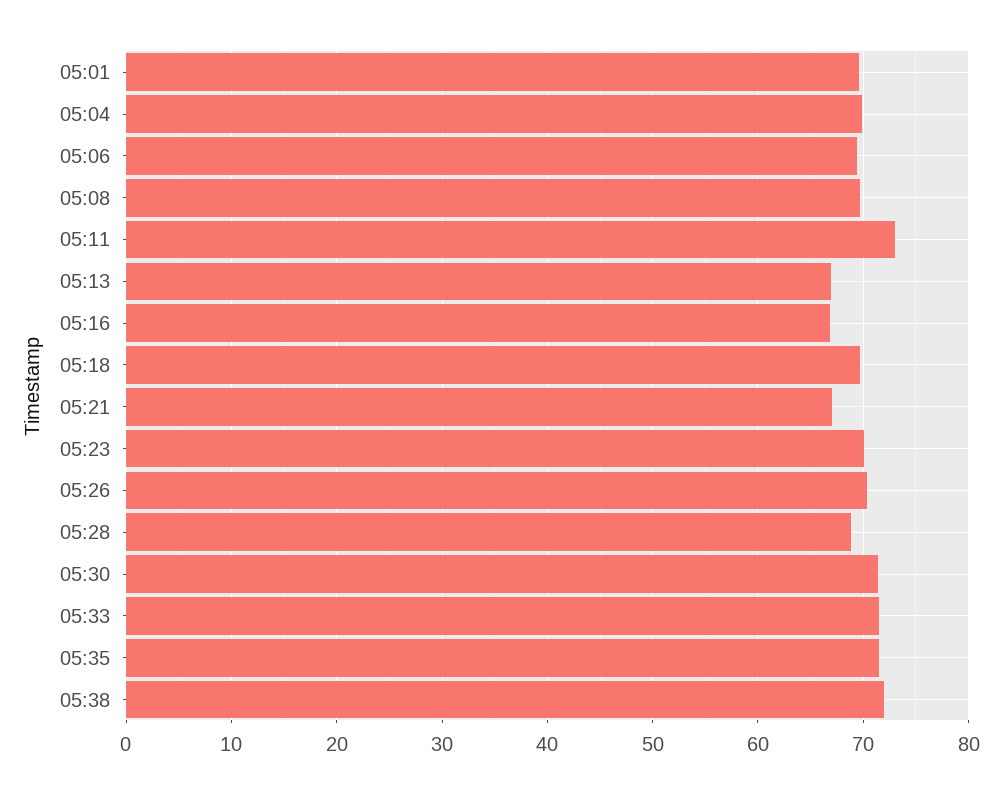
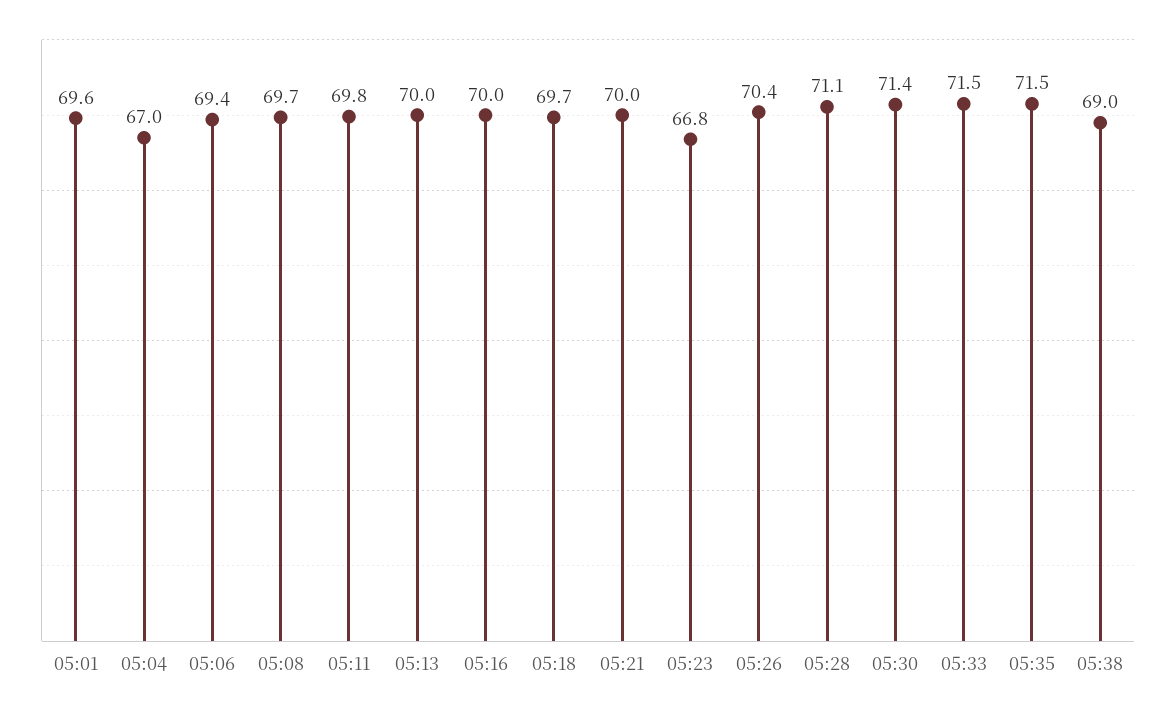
  {
    "05:01": 69.6,
-   "05:04": 70,
+   "05:04": 67,
    "05:06": 69.4,
    "05:08": 69.7,
-   "05:11": 73,
+   "05:11": 69.8,
-   "05:13": 67,
+   "05:13": 70,
-   "05:16": 67,
+   "05:16": 70,
    "05:18": 69.7,
-   "05:21": 67,
+   "05:21": 70,
-   "05:23": 70,
+   "05:23": 66.8,
    "05:26": 70.4,
-   "05:28": 69,
+   "05:28": 71.1,
    "05:30": 71.4,
    "05:33": 71.5,
    "05:35": 71.5,
-   "05:38": 72
+   "05:38": 69
  }

